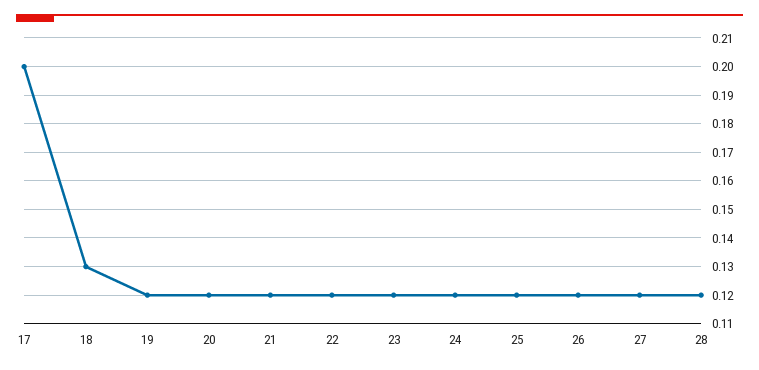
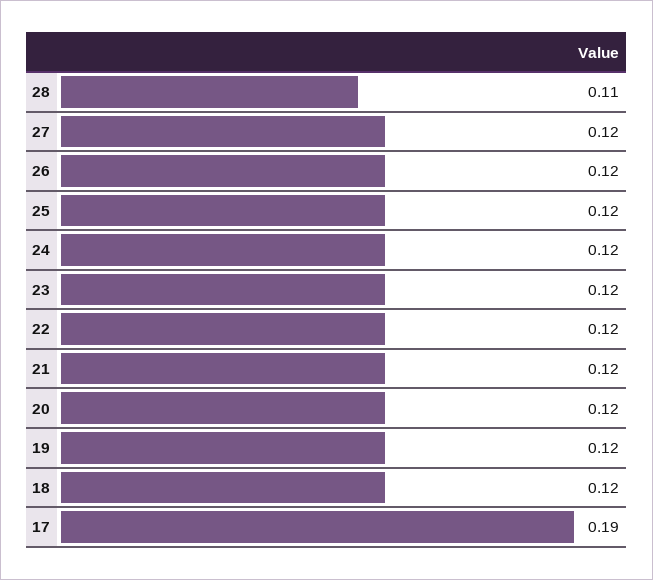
  {
-   "17": 0.2,
+   "17": 0.19,
-   "18": 0.13,
+   "18": 0.12,
    "19": 0.12,
    "20": 0.12,
    "21": 0.12,
    "22": 0.12,
    "23": 0.12,
    "24": 0.12,
    "25": 0.12,
    "26": 0.12,
    "27": 0.12,
-   "28": 0.12
+   "28": 0.11
  }

